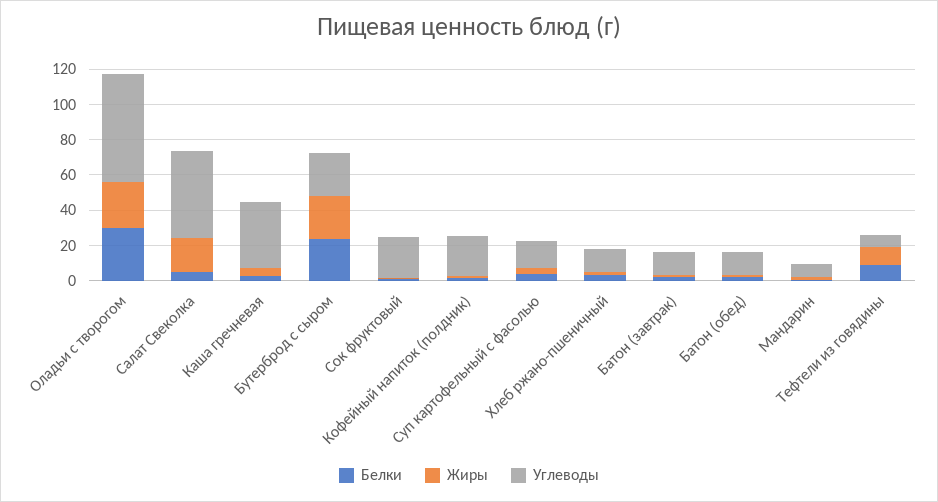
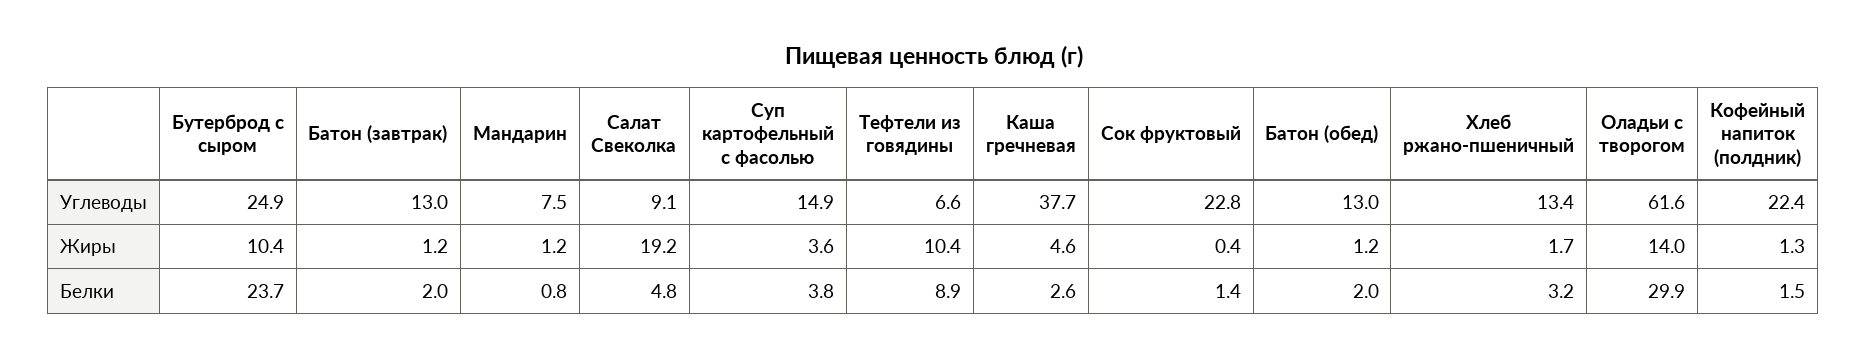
  {
    "Белки": {
      "Оладьи с творогом": 29.9,
      "Салат Свеколка": 4.8,
      "Каша гречневая": 2.6,
      "Бутерброд с сыром": 23.7,
      "Сок фруктовый": 1.4,
      "Кофейный напиток (полдник)": 1.5,
      "Суп картофельный с фасолью": 3.8,
      "Хлеб ржано-пшеничный": 3.2,
      "Батон (завтрак)": 2,
      "Батон (обед)": 2,
      "Мандарин": 0.8,
      "Тефтели из говядины": 8.9
    },
    "Жиры": {
-     "Оладьи с творогом": 25,
+     "Оладьи с творогом": 14,
      "Салат Свеколка": 19.2,
      "Каша гречневая": 4.6,
-     "Бутерброд с сыром": 25,
+     "Бутерброд с сыром": 10.4,
      "Сок фруктовый": 0.4,
      "Кофейный напиток (полдник)": 1.3,
      "Суп картофельный с фасолью": 3.6,
      "Хлеб ржано-пшеничный": 1.7,
      "Батон (завтрак)": 1.2,
      "Батон (обед)": 1.2,
      "Мандарин": 1.2,
      "Тефтели из говядины": 10.4
    },
    "Углеводы": {
      "Оладьи с творогом": 61.6,
-     "Салат Свеколка": 50,
+     "Салат Свеколка": 9.1,
      "Каша гречневая": 37.7,
      "Бутерброд с сыром": 24.9,
      "Сок фруктовый": 22.8,
      "Кофейный напиток (полдник)": 22.4,
      "Суп картофельный с фасолью": 14.9,
      "Хлеб ржано-пшеничный": 13.4,
      "Батон (завтрак)": 13,
      "Батон (обед)": 13,
      "Мандарин": 7.5,
      "Тефтели из говядины": 6.6
    }
  }

